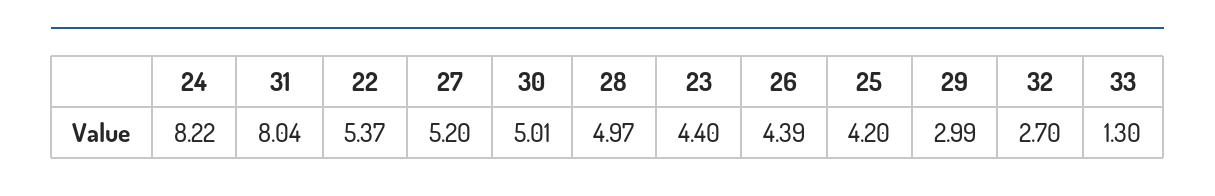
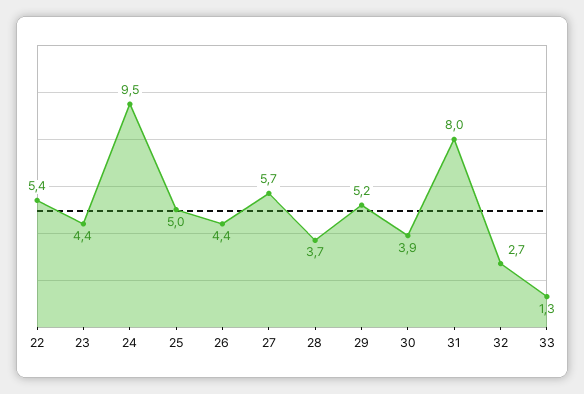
  {
-   "24": 8.22,
+   "24": 9.5,
    "31": 8.04,
    "22": 5.37,
-   "27": 5.2,
+   "27": 5.7,
-   "30": 5.01,
+   "30": 3.9,
-   "28": 4.97,
+   "28": 3.7,
    "23": 4.4,
    "26": 4.39,
-   "25": 4.2,
+   "25": 5,
-   "29": 2.99,
+   "29": 5.2,
    "32": 2.7,
    "33": 1.3
  }

